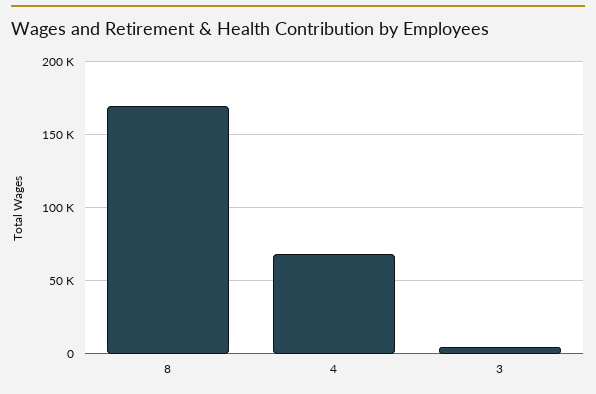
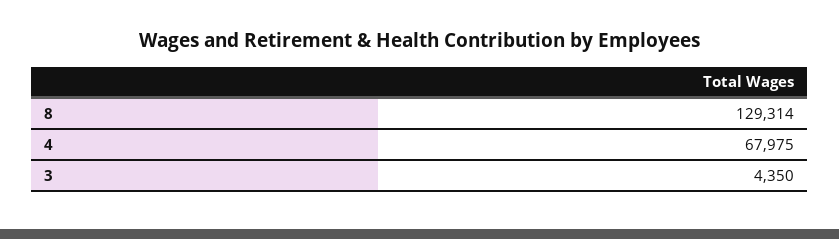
  {
-   "8": 170000,
+   "8": 129314,
    "4": 67975,
    "3": 4350
  }

